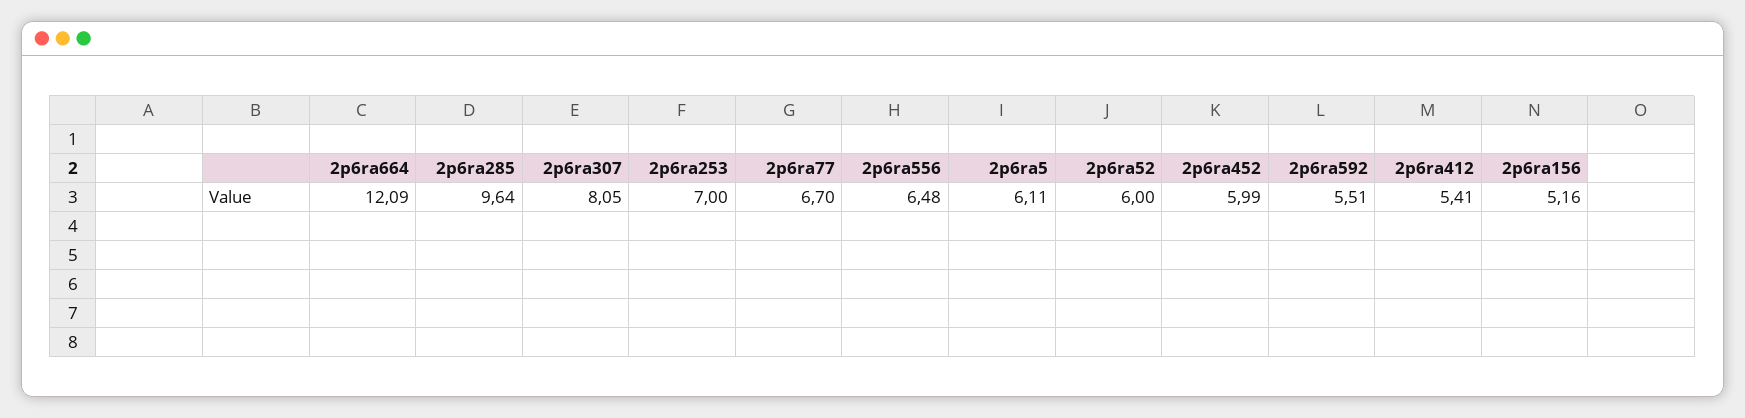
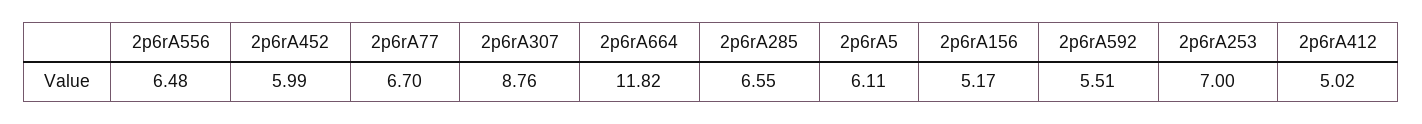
  {
-   "2p6ra664": 12.09,
+   "2p6ra664": 11.82,
-   "2p6ra285": 9.64,
+   "2p6ra285": 6.55,
-   "2p6ra307": 8.05,
+   "2p6ra307": 8.76,
    "2p6ra253": 7,
    "2p6ra77": 6.7,
    "2p6ra556": 6.48,
    "2p6ra5": 6.11,
-   "2p6ra52": 6,
    "2p6ra452": 5.99,
    "2p6ra592": 5.51,
-   "2p6ra412": 5.41,
+   "2p6ra412": 5.02,
-   "2p6ra156": 5.16
+   "2p6ra156": 5.17
  }

